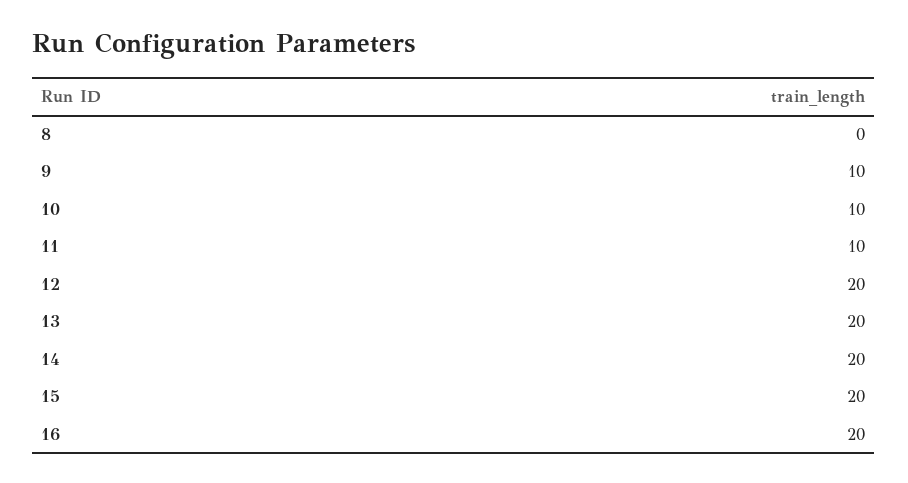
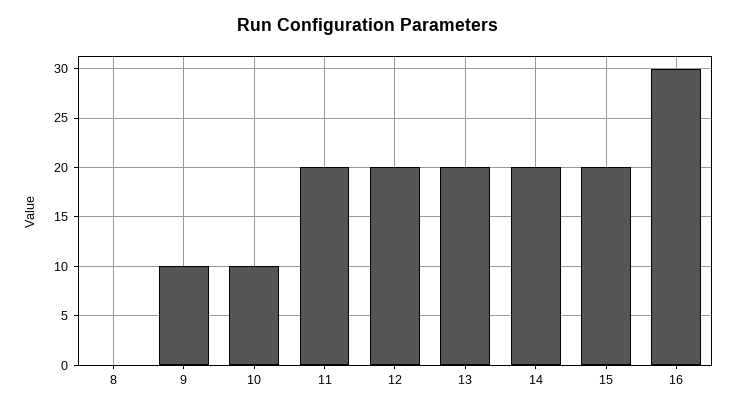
  {
    "8": 0,
    "9": 10,
    "10": 10,
-   "11": 10,
+   "11": 20,
    "12": 20,
    "13": 20,
    "14": 20,
    "15": 20,
-   "16": 20
+   "16": 30
  }

